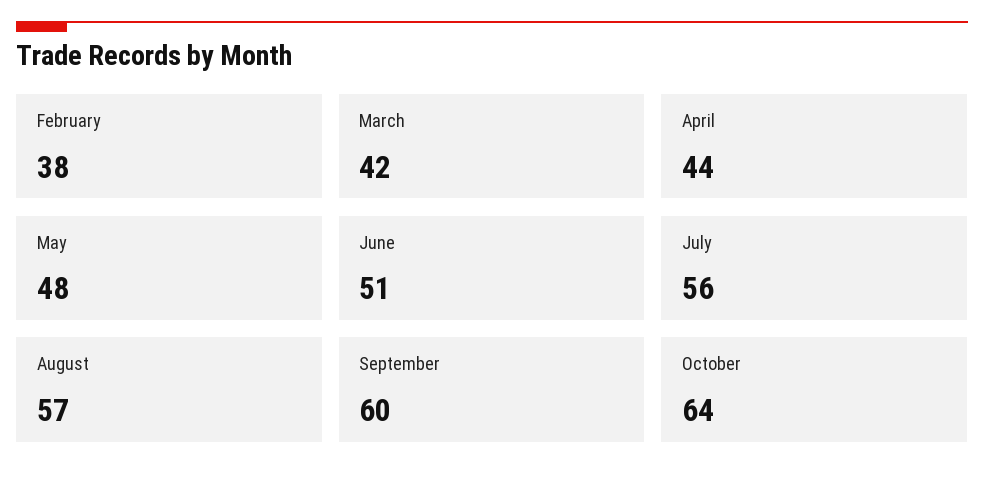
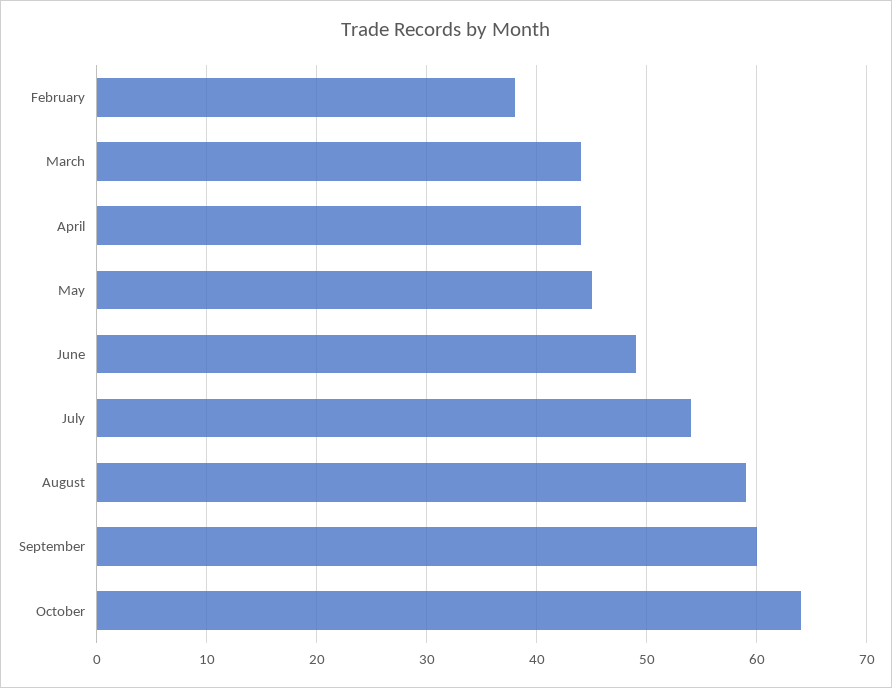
  {
    "February": 38,
-   "March": 42,
+   "March": 44,
    "April": 44,
-   "May": 48,
+   "May": 45,
-   "June": 51,
+   "June": 49,
-   "July": 56,
+   "July": 54,
-   "August": 57,
+   "August": 59,
    "September": 60,
    "October": 64
  }

